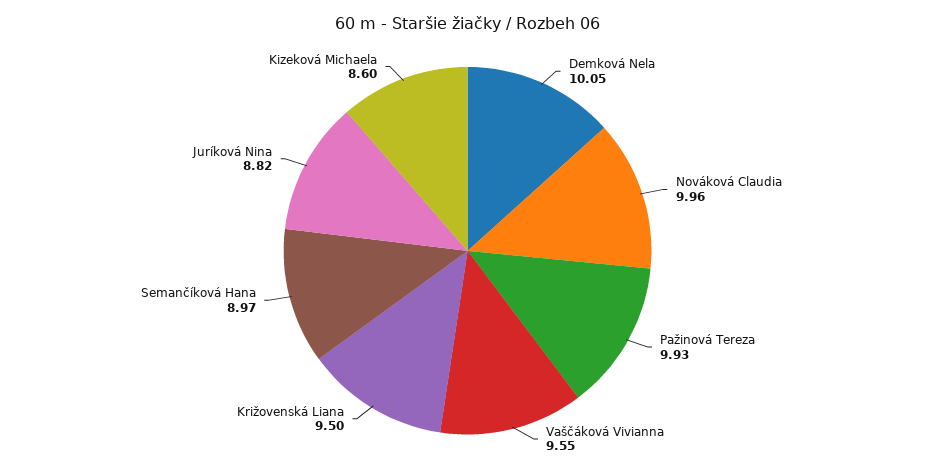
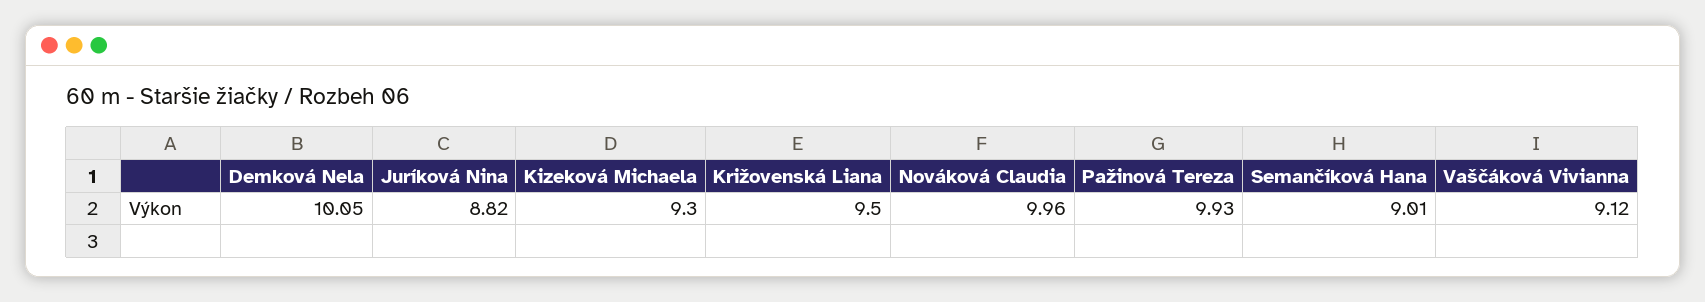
  {
    "Demková Nela": 10.05,
    "Nováková Claudia": 9.96,
    "Pažinová Tereza": 9.93,
-   "Vaščáková Vivianna": 9.55,
+   "Vaščáková Vivianna": 9.12,
    "Križovenská Liana": 9.5,
-   "Semančíková Hana": 8.97,
+   "Semančíková Hana": 9.01,
    "Juríková Nina": 8.82,
-   "Kizeková Michaela": 8.6
+   "Kizeková Michaela": 9.3
  }

